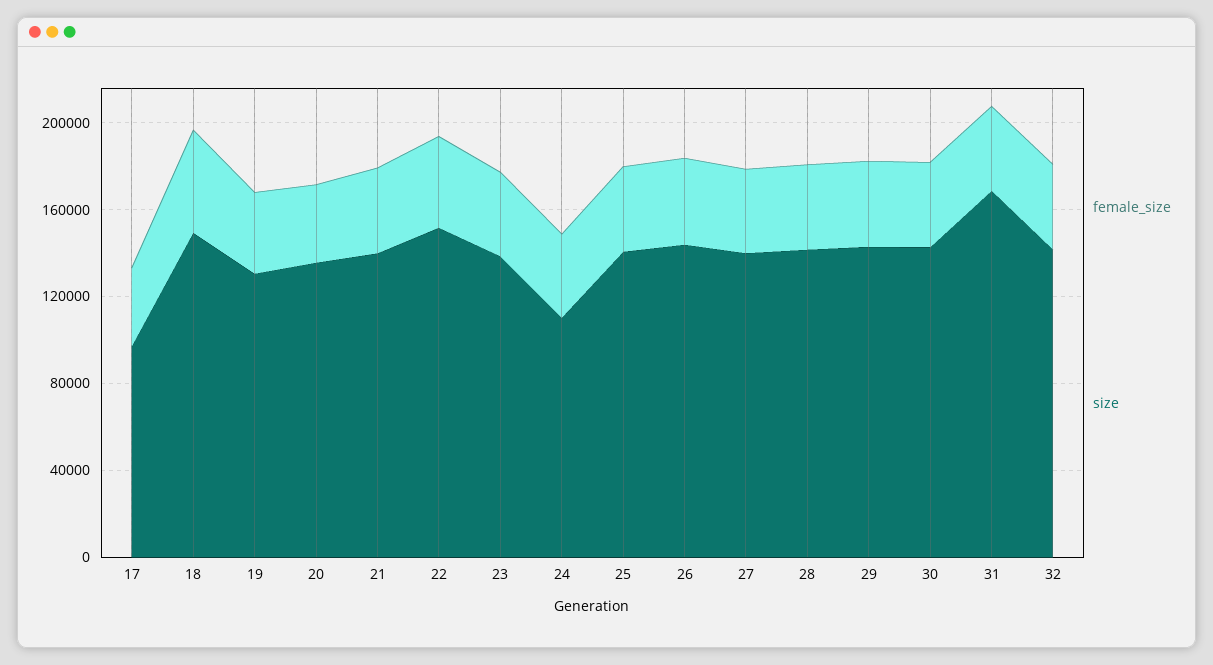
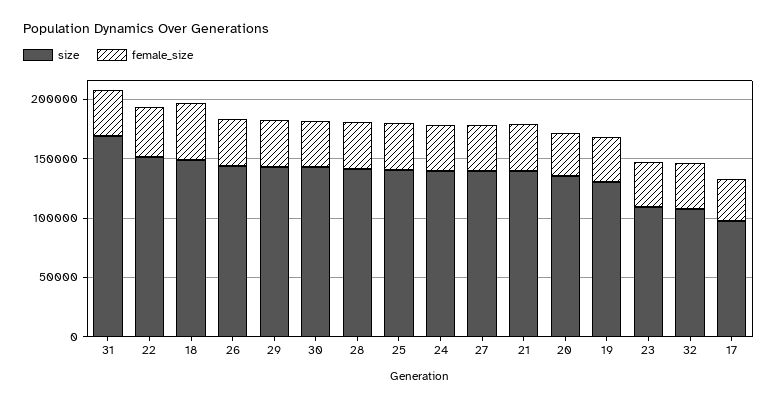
  {
    "female_size": {
      "17": 40000,
      "18": 50000,
      "19": 40000,
      "20": 40000,
      "21": 40000,
      "22": 40000,
      "23": 40000,
      "24": 40000,
      "25": 40000,
      "26": 40000,
      "27": 40000,
      "28": 40000,
      "29": 40000,
      "30": 40000,
      "31": 40000,
      "32": 40000
    },
    "size": {
      "17": 100000,
      "18": 150000,
      "19": 130000,
      "20": 140000,
      "21": 140000,
      "22": 150000,
-     "23": 140000,
+     "23": 110000,
-     "24": 110000,
+     "24": 140000,
      "25": 140000,
      "26": 140000,
      "27": 140000,
      "28": 140000,
      "29": 140000,
      "30": 140000,
      "31": 170000,
-     "32": 140000
+     "32": 110000
    }
  }

